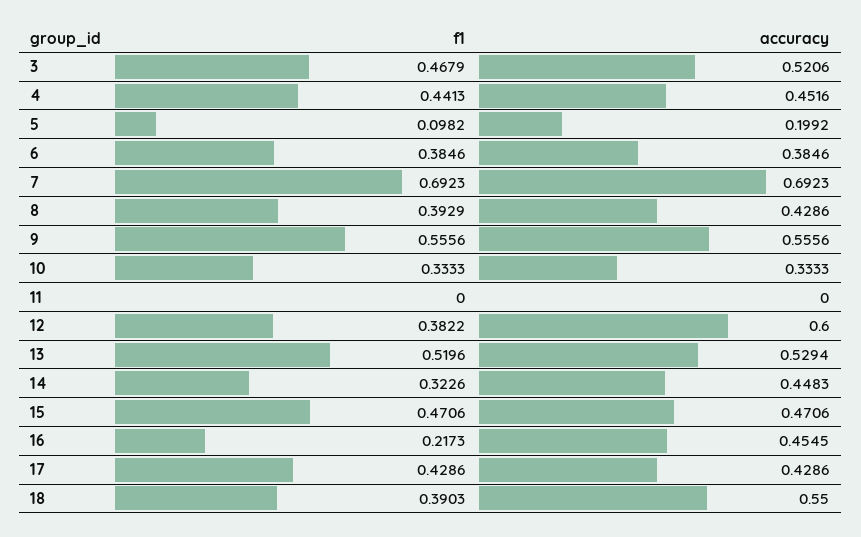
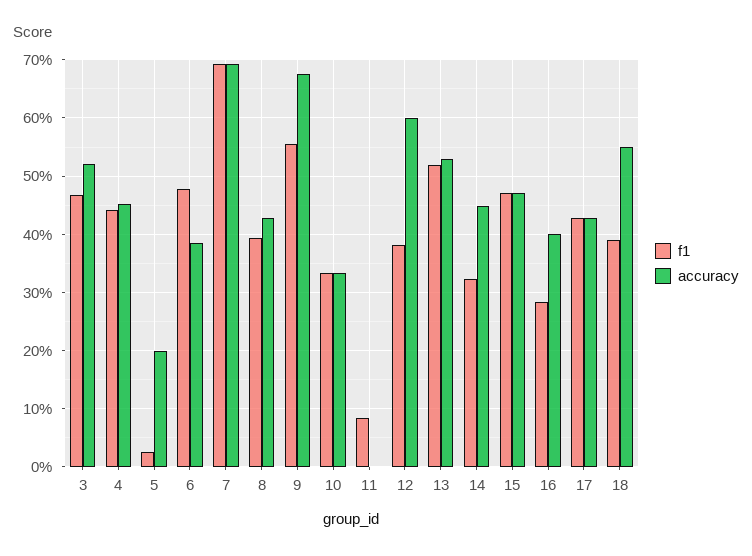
  {
    "f1": {
      "3": 0.4679,
      "4": 0.4413,
-     "5": 0.0982,
+     "5": 0.02,
-     "6": 0.3846,
+     "6": 0.48,
      "7": 0.6923,
      "8": 0.3929,
      "9": 0.5556,
      "10": 0.3333,
-     "11": 0,
+     "11": 0.08,
      "12": 0.3822,
      "13": 0.5196,
      "14": 0.3226,
      "15": 0.4706,
-     "16": 0.2173,
+     "16": 0.28,
      "17": 0.4286,
      "18": 0.3903
    },
    "accuracy": {
      "3": 0.5206,
      "4": 0.4516,
      "5": 0.1992,
      "6": 0.3846,
      "7": 0.6923,
      "8": 0.4286,
-     "9": 0.5556,
+     "9": 0.68,
      "10": 0.3333,
      "11": 0,
      "12": 0.6,
      "13": 0.5294,
      "14": 0.4483,
      "15": 0.4706,
-     "16": 0.4545,
+     "16": 0.4,
      "17": 0.4286,
      "18": 0.55
    }
  }

